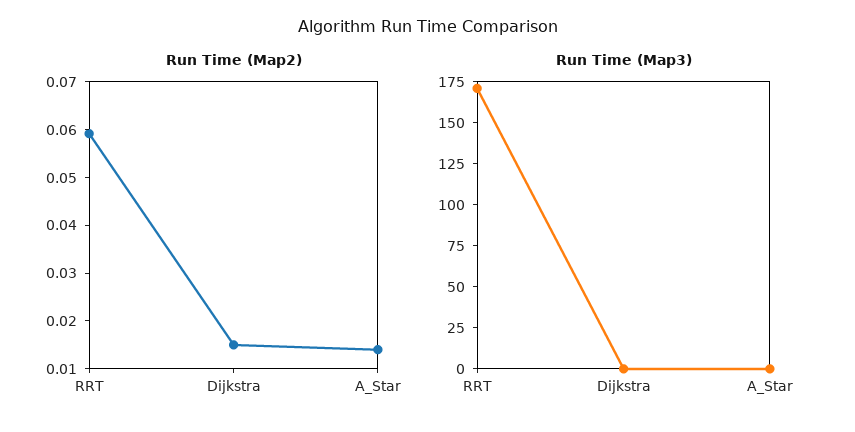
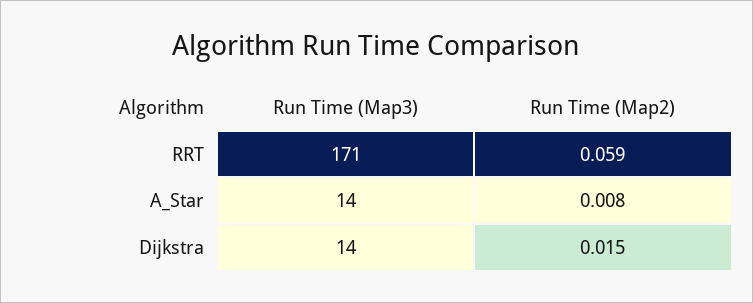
  {
    "Run Time (Map2)": {
      "RRT": 0.059,
      "Dijkstra": 0.015,
-     "A_Star": 0.014
+     "A_Star": 0.008
    },
    "Run Time (Map3)": {
      "RRT": 171,
-     "Dijkstra": 0,
+     "Dijkstra": 14,
-     "A_Star": 0
+     "A_Star": 14
    }
  }

